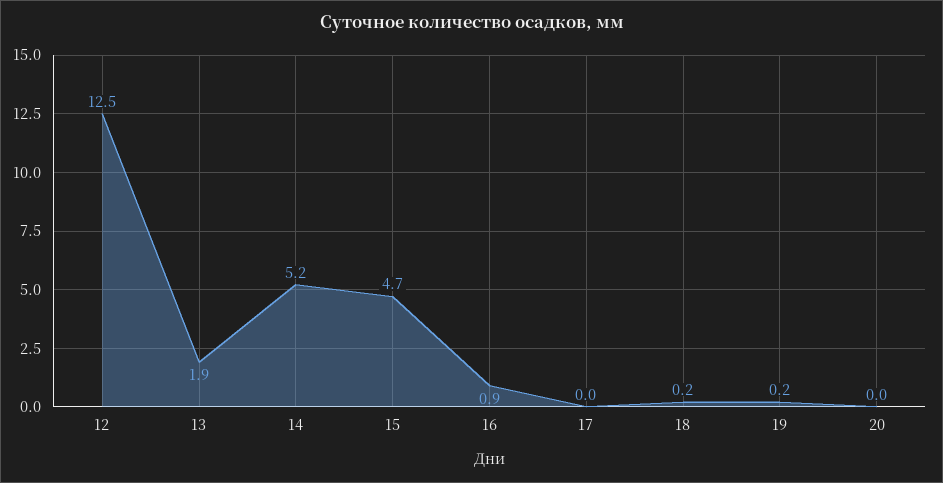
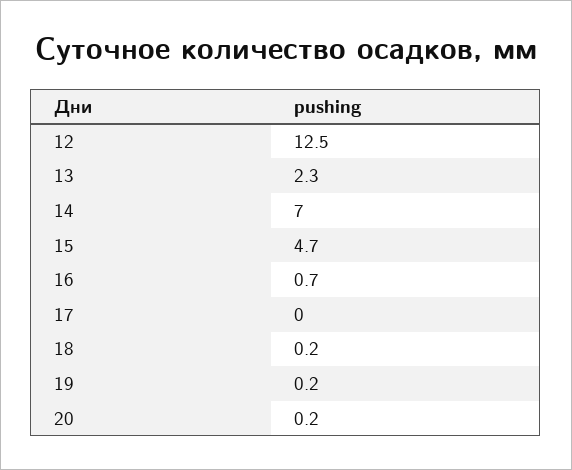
  {
    "12": 12.5,
-   "13": 1.9,
+   "13": 2.3,
-   "14": 5.2,
+   "14": 7,
    "15": 4.7,
-   "16": 0.9,
+   "16": 0.7,
    "17": 0,
    "18": 0.2,
    "19": 0.2,
-   "20": 0
+   "20": 0.2
  }

